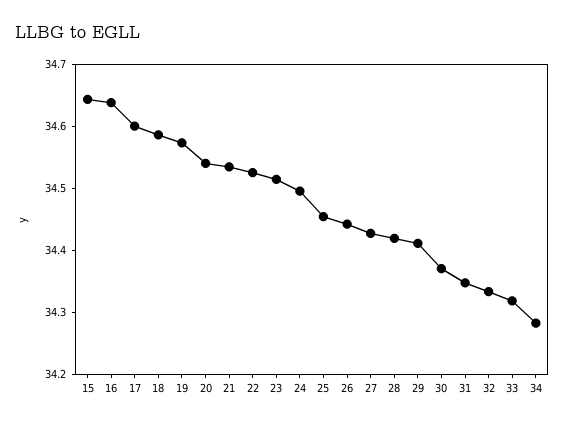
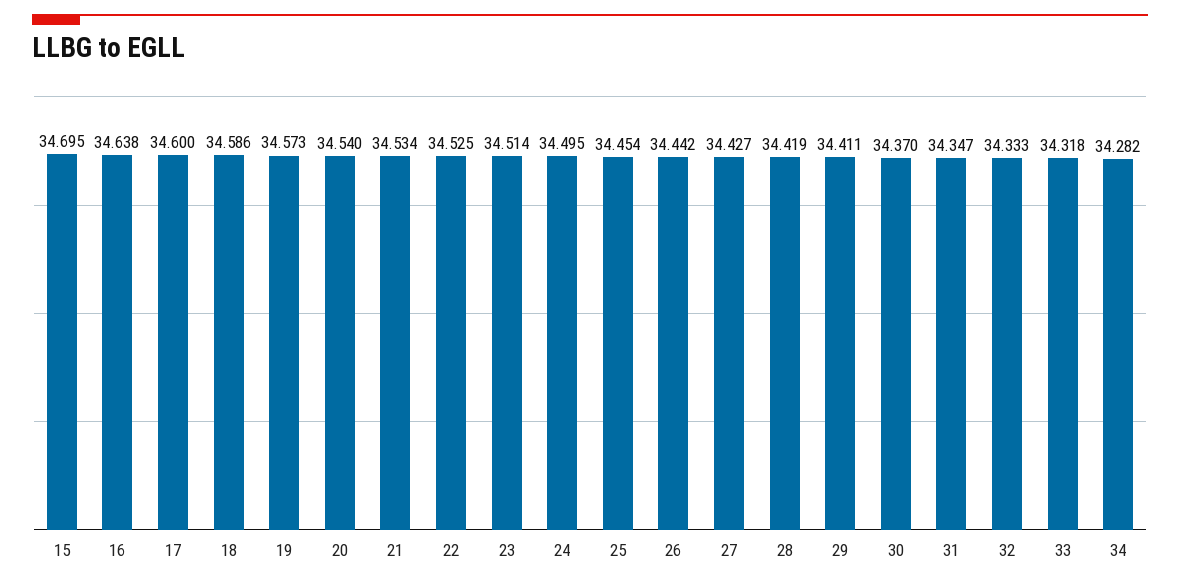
  {
-   "15": 34.64,
+   "15": 34.695,
    "16": 34.638,
    "17": 34.6,
    "18": 34.586,
    "19": 34.573,
    "20": 34.54,
    "21": 34.534,
    "22": 34.525,
    "23": 34.514,
    "24": 34.495,
    "25": 34.454,
    "26": 34.442,
    "27": 34.427,
    "28": 34.419,
    "29": 34.411,
    "30": 34.37,
    "31": 34.347,
    "32": 34.333,
    "33": 34.318,
    "34": 34.282
  }

